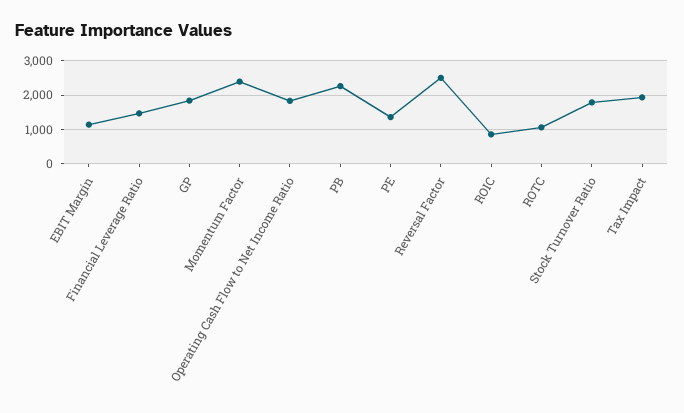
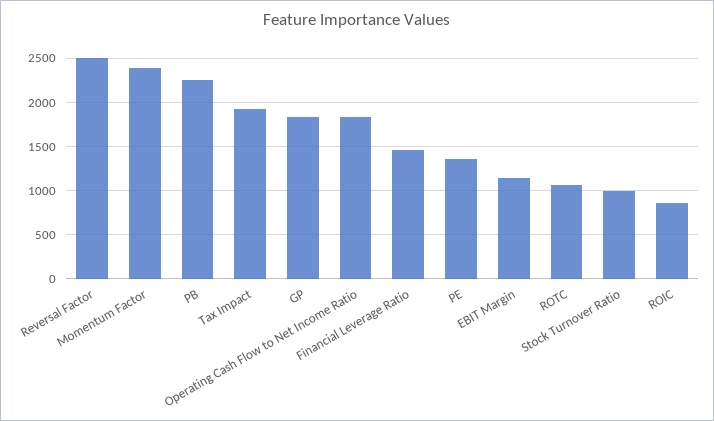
  {
    "EBIT Margin": 1100,
    "Financial Leverage Ratio": 1500,
    "GP": 1800,
    "Momentum Factor": 2400,
    "Operating Cash Flow to Net Income Ratio": 1800,
    "PB": 2300,
    "PE": 1400,
    "Reversal Factor": 2500,
    "ROIC": 900,
    "ROTC": 1100,
-   "Stock Turnover Ratio": 1800,
+   "Stock Turnover Ratio": 1000,
    "Tax Impact": 1900
  }

